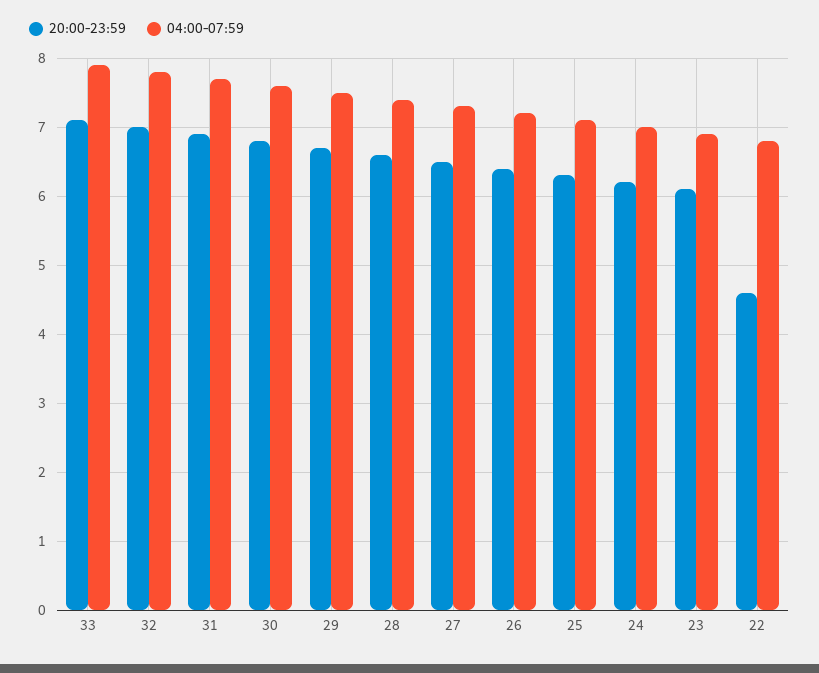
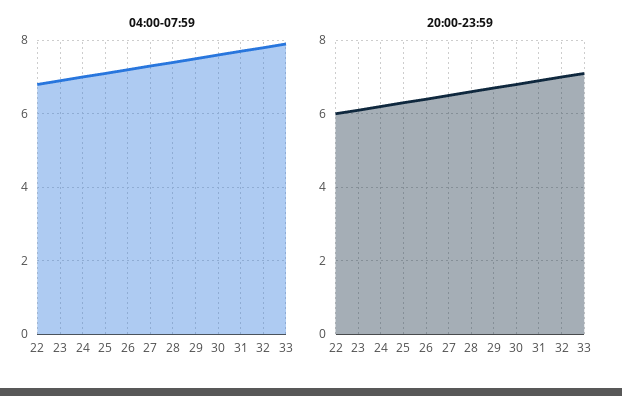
  {
    "20:00-23:59": {
      "33": 7.1,
      "32": 7,
      "31": 6.9,
      "30": 6.8,
      "29": 6.7,
      "28": 6.6,
      "27": 6.5,
      "26": 6.4,
      "25": 6.3,
      "24": 6.2,
      "23": 6.1,
-     "22": 4.6
+     "22": 6
    },
    "04:00-07:59": {
      "33": 7.9,
      "32": 7.8,
      "31": 7.7,
      "30": 7.6,
      "29": 7.5,
      "28": 7.4,
      "27": 7.3,
      "26": 7.2,
      "25": 7.1,
      "24": 7,
      "23": 6.9,
      "22": 6.8
    }
  }

